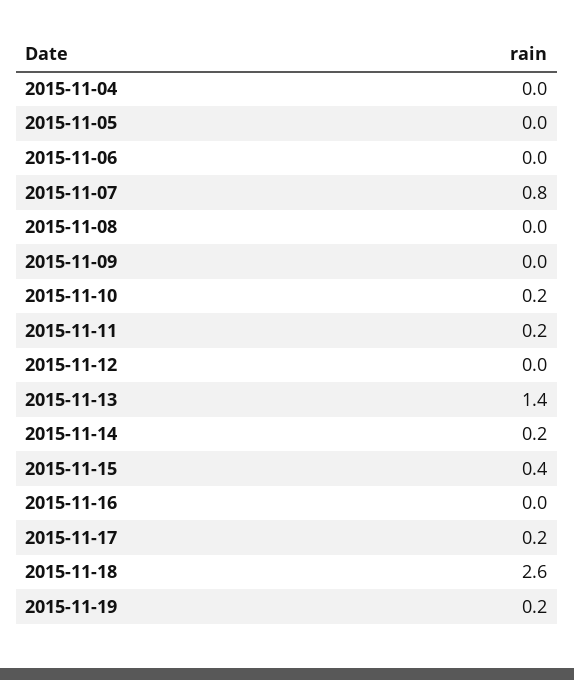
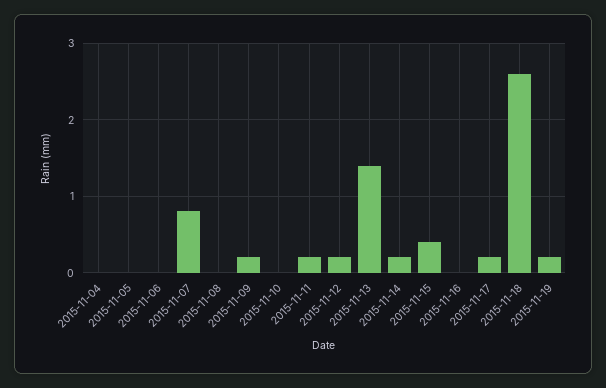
  {
    "2015-11-04": 0,
    "2015-11-05": 0,
    "2015-11-06": 0,
    "2015-11-07": 0.8,
    "2015-11-08": 0,
-   "2015-11-09": 0,
+   "2015-11-09": 0.2,
-   "2015-11-10": 0.2,
+   "2015-11-10": 0,
    "2015-11-11": 0.2,
-   "2015-11-12": 0,
+   "2015-11-12": 0.2,
    "2015-11-13": 1.4,
    "2015-11-14": 0.2,
    "2015-11-15": 0.4,
    "2015-11-16": 0,
    "2015-11-17": 0.2,
    "2015-11-18": 2.6,
    "2015-11-19": 0.2
  }

